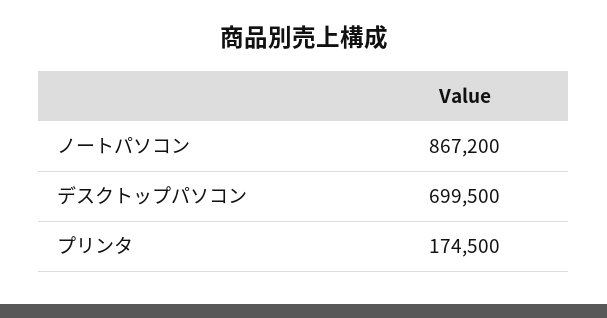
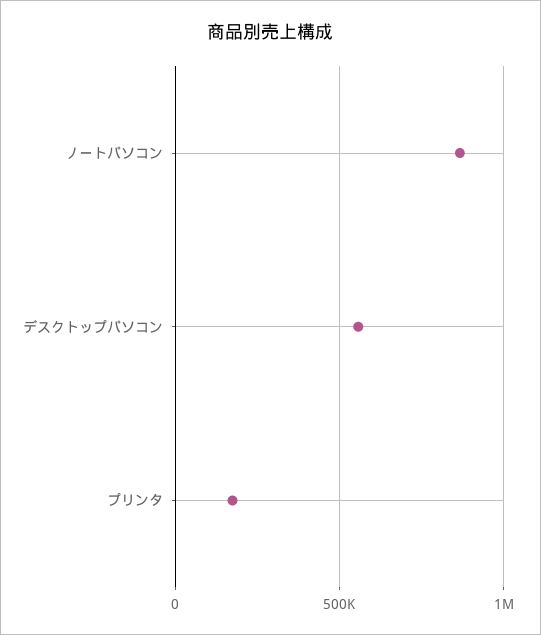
  {
    "ノートパソコン": 867200,
-   "デスクトップパソコン": 699500,
+   "デスクトップパソコン": 550000,
    "プリンタ": 174500
  }

